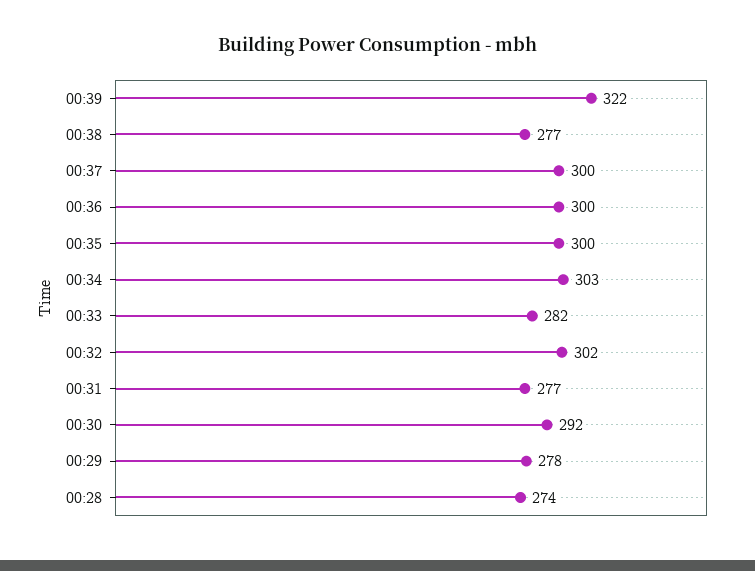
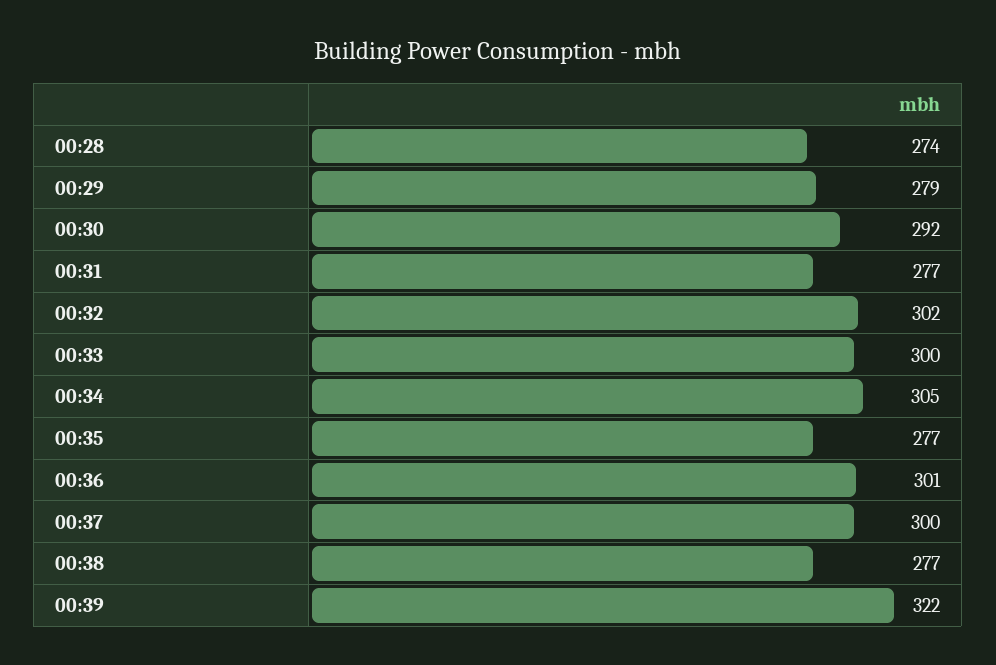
  {
    "00:39": 322,
    "00:38": 277,
    "00:37": 300,
-   "00:36": 300,
+   "00:36": 301,
-   "00:35": 300,
+   "00:35": 277,
-   "00:34": 303,
+   "00:34": 305,
-   "00:33": 282,
+   "00:33": 300,
    "00:32": 302,
    "00:31": 277,
    "00:30": 292,
-   "00:29": 278,
+   "00:29": 279,
    "00:28": 274
  }

